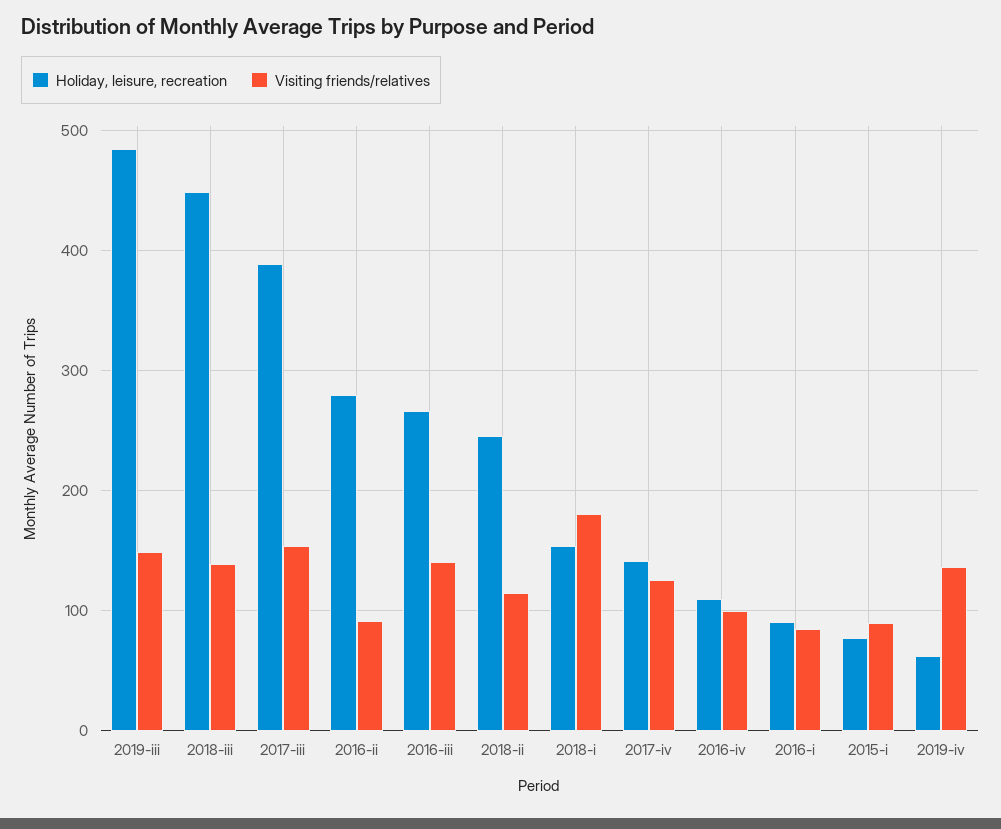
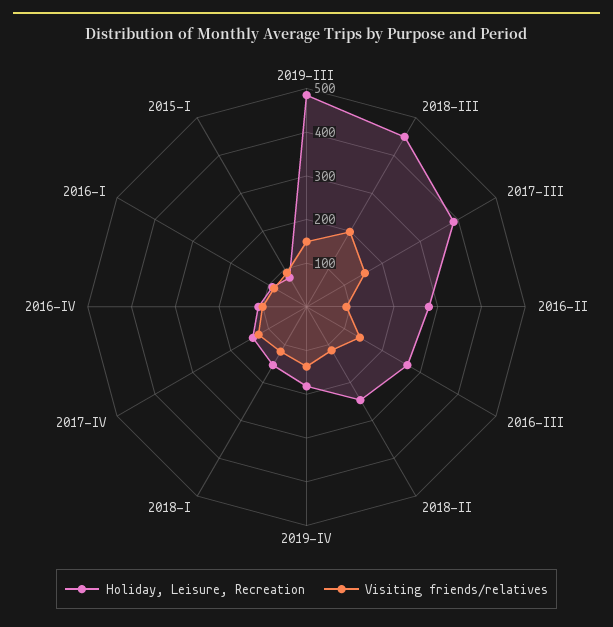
  {
    "Holiday, leisure, recreation": {
      "2019-iii": 480,
      "2018-iii": 450,
      "2017-iii": 390,
      "2016-ii": 280,
      "2016-iii": 270,
      "2018-ii": 250,
      "2018-i": 150,
      "2017-iv": 140,
      "2016-iv": 110,
      "2016-i": 90,
      "2015-i": 80,
-     "2019-iv": 60
+     "2019-iv": 180
    },
    "Visiting friends/relatives": {
      "2019-iii": 150,
-     "2018-iii": 140,
+     "2018-iii": 200,
      "2017-iii": 150,
      "2016-ii": 90,
      "2016-iii": 140,
      "2018-ii": 120,
-     "2018-i": 180,
+     "2018-i": 120,
      "2017-iv": 130,
      "2016-iv": 100,
      "2016-i": 90,
      "2015-i": 90,
      "2019-iv": 140
    }
  }

